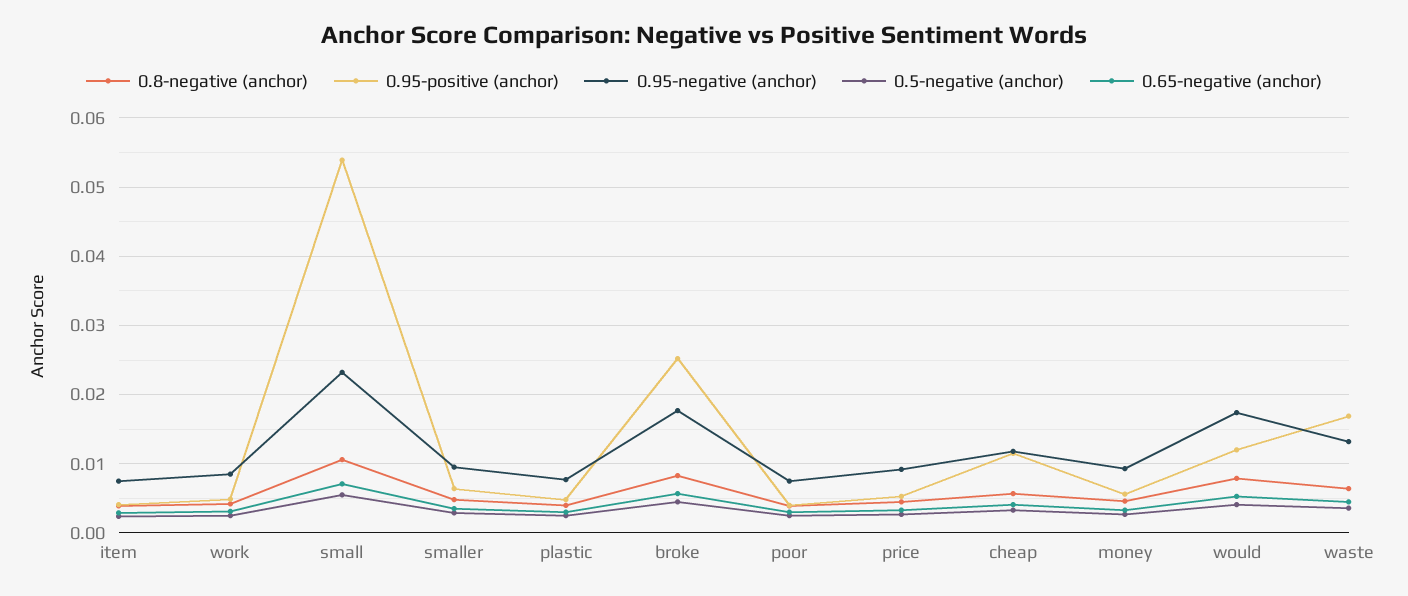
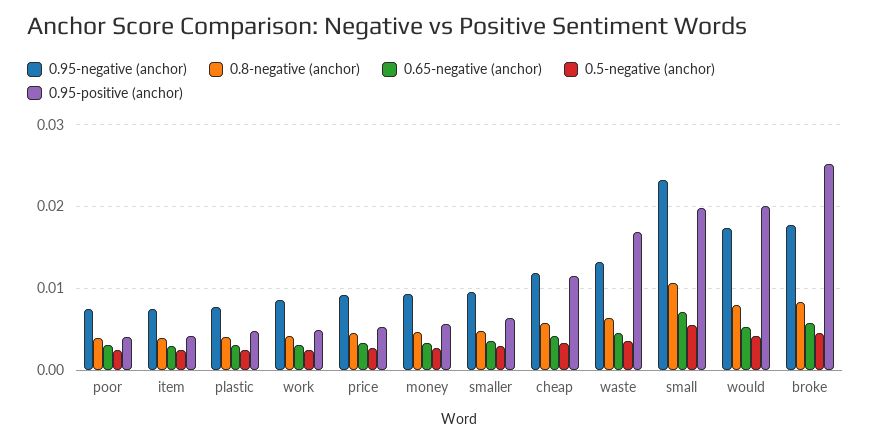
  {
    "0.8-negative (anchor)": {
      "item": 0.004,
      "work": 0.004,
      "small": 0.011,
      "smaller": 0.005,
      "plastic": 0.004,
      "broke": 0.008,
      "poor": 0.004,
      "price": 0.005,
      "cheap": 0.006,
      "money": 0.005,
      "would": 0.008,
      "waste": 0.006
    },
    "0.95-positive (anchor)": {
      "item": 0.004,
      "work": 0.005,
-     "small": 0.054,
+     "small": 0.02,
      "smaller": 0.006,
      "plastic": 0.005,
      "broke": 0.025,
      "poor": 0.004,
      "price": 0.005,
      "cheap": 0.012,
      "money": 0.006,
-     "would": 0.012,
+     "would": 0.02,
      "waste": 0.017
    },
    "0.95-negative (anchor)": {
      "item": 0.008,
      "work": 0.009,
      "small": 0.023,
      "smaller": 0.01,
      "plastic": 0.008,
      "broke": 0.018,
      "poor": 0.008,
      "price": 0.009,
      "cheap": 0.012,
      "money": 0.009,
      "would": 0.017,
      "waste": 0.013
    },
    "0.5-negative (anchor)": {
      "item": 0.002,
      "work": 0.003,
      "small": 0.006,
      "smaller": 0.003,
      "plastic": 0.003,
      "broke": 0.005,
      "poor": 0.003,
      "price": 0.003,
      "cheap": 0.003,
      "money": 0.003,
      "would": 0.004,
      "waste": 0.004
    },
    "0.65-negative (anchor)": {
      "item": 0.003,
      "work": 0.003,
      "small": 0.007,
      "smaller": 0.004,
      "plastic": 0.003,
      "broke": 0.006,
      "poor": 0.003,
      "price": 0.003,
      "cheap": 0.004,
      "money": 0.003,
      "would": 0.005,
      "waste": 0.005
    }
  }

